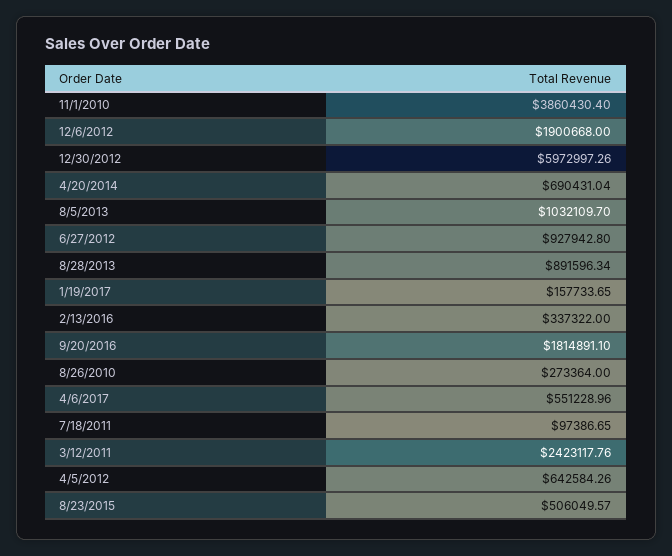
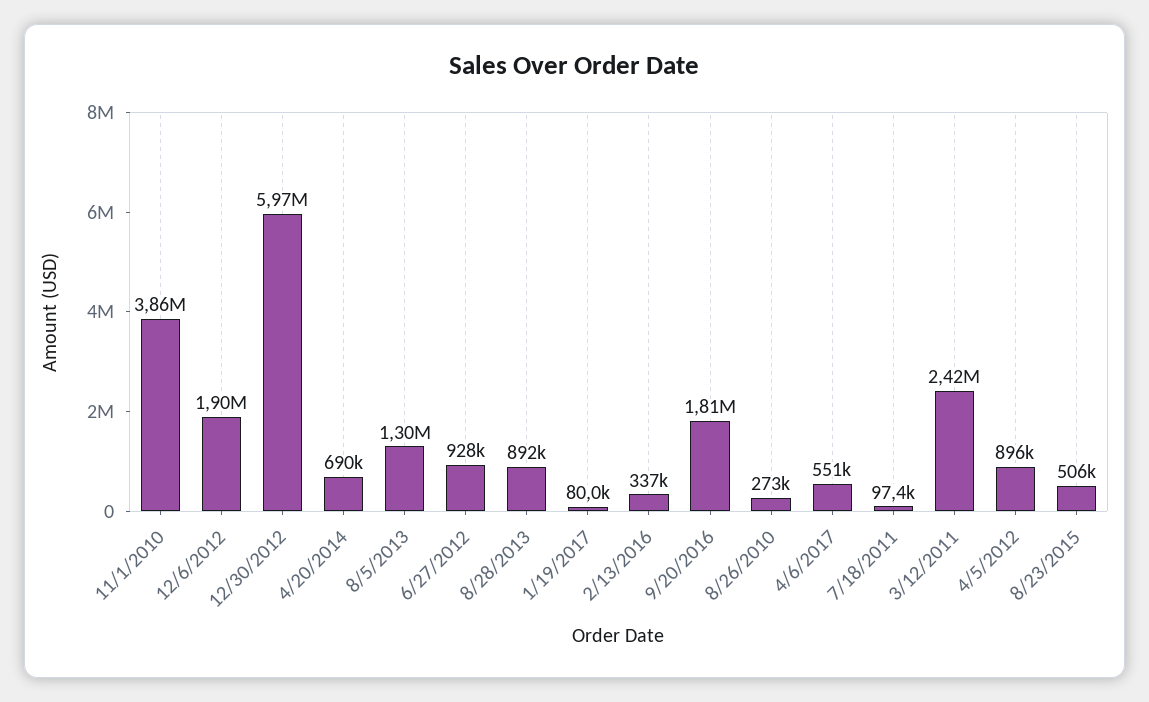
  {
    "11/1/2010": 3860430.4,
    "12/6/2012": 1900668,
    "12/30/2012": 5972997.26,
    "4/20/2014": 690431.04,
-   "8/5/2013": 1032109.7,
+   "8/5/2013": 1300000,
    "6/27/2012": 927942.8,
    "8/28/2013": 891596.34,
-   "1/19/2017": 157733.65,
+   "1/19/2017": 80000,
    "2/13/2016": 337322,
    "9/20/2016": 1814891.1,
    "8/26/2010": 273364,
    "4/6/2017": 551228.96,
    "7/18/2011": 97386.65,
    "3/12/2011": 2423117.76,
-   "4/5/2012": 642584.26,
+   "4/5/2012": 896000,
    "8/23/2015": 506049.57
  }

